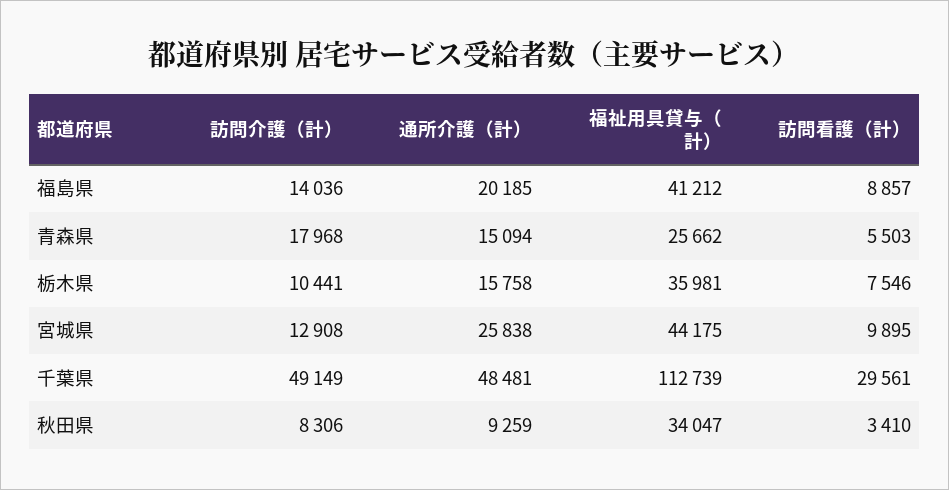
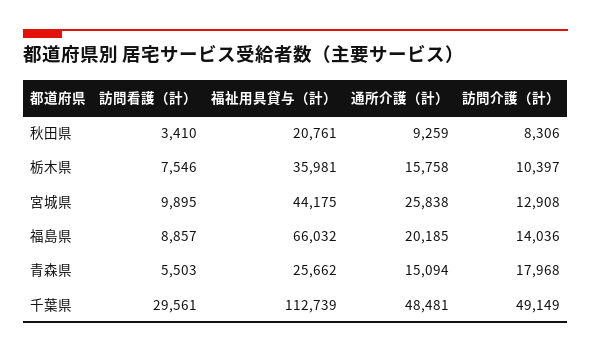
  {
    "訪問介護（計）": {
      "福島県": 14036,
      "青森県": 17968,
-     "栃木県": 10441,
+     "栃木県": 10397,
      "宮城県": 12908,
      "千葉県": 49149,
      "秋田県": 8306
    },
    "通所介護（計）": {
      "福島県": 20185,
      "青森県": 15094,
      "栃木県": 15758,
      "宮城県": 25838,
      "千葉県": 48481,
      "秋田県": 9259
    },
    "福祉用具貸与（計）": {
-     "福島県": 41212,
+     "福島県": 66032,
      "青森県": 25662,
      "栃木県": 35981,
      "宮城県": 44175,
      "千葉県": 112739,
-     "秋田県": 34047
+     "秋田県": 20761
    },
    "訪問看護（計）": {
      "福島県": 8857,
      "青森県": 5503,
      "栃木県": 7546,
      "宮城県": 9895,
      "千葉県": 29561,
      "秋田県": 3410
    }
  }

